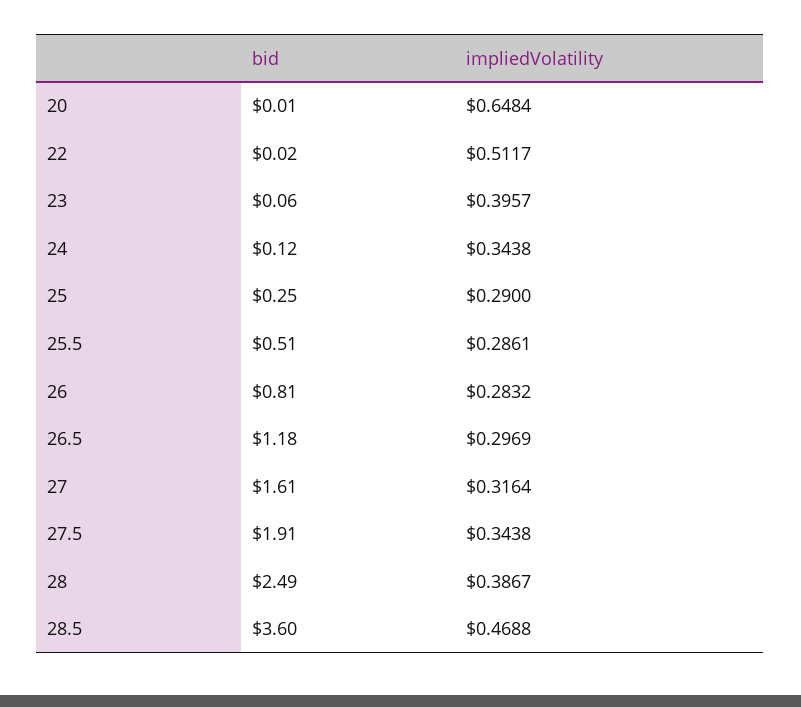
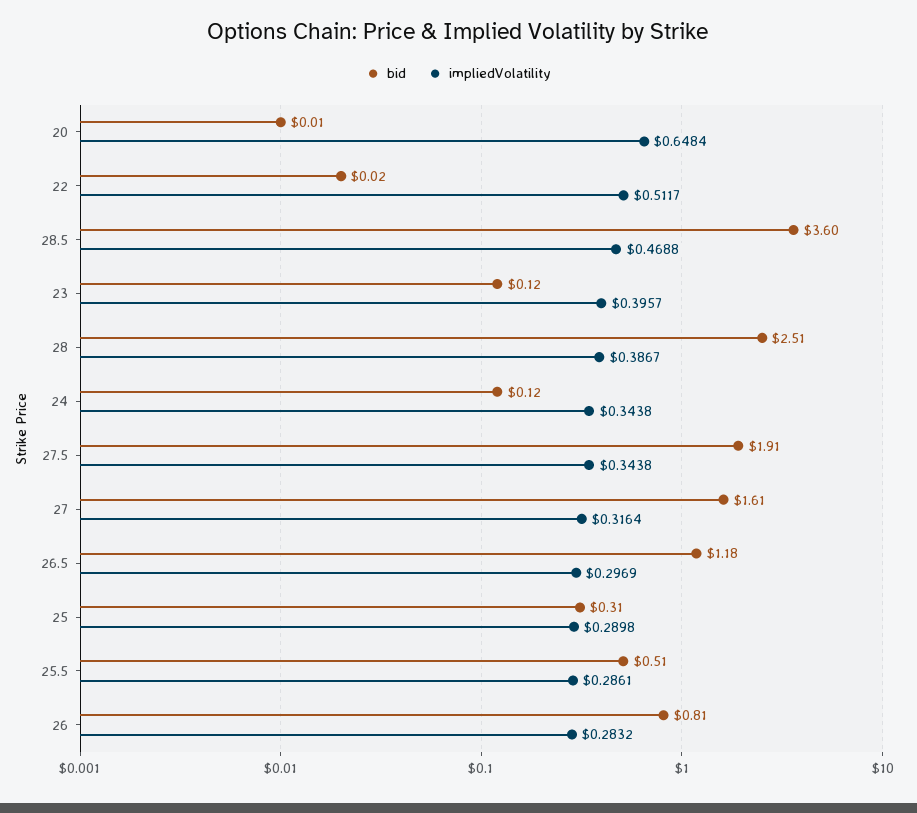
  {
    "bid": {
      "20": 0.01,
      "22": 0.02,
-     "23": 0.06,
+     "23": 0.12,
      "24": 0.12,
-     "25": 0.25,
+     "25": 0.31,
      "25.5": 0.51,
      "26": 0.81,
      "26.5": 1.18,
      "27": 1.61,
      "27.5": 1.91,
-     "28": 2.49,
+     "28": 2.51,
      "28.5": 3.6
    },
    "impliedVolatility": {
      "20": 0.6484,
      "22": 0.5117,
      "23": 0.3957,
      "24": 0.3438,
-     "25": 0.29,
+     "25": 0.2898,
      "25.5": 0.2861,
      "26": 0.2832,
      "26.5": 0.2969,
      "27": 0.3164,
      "27.5": 0.3438,
      "28": 0.3867,
      "28.5": 0.4688
    }
  }

